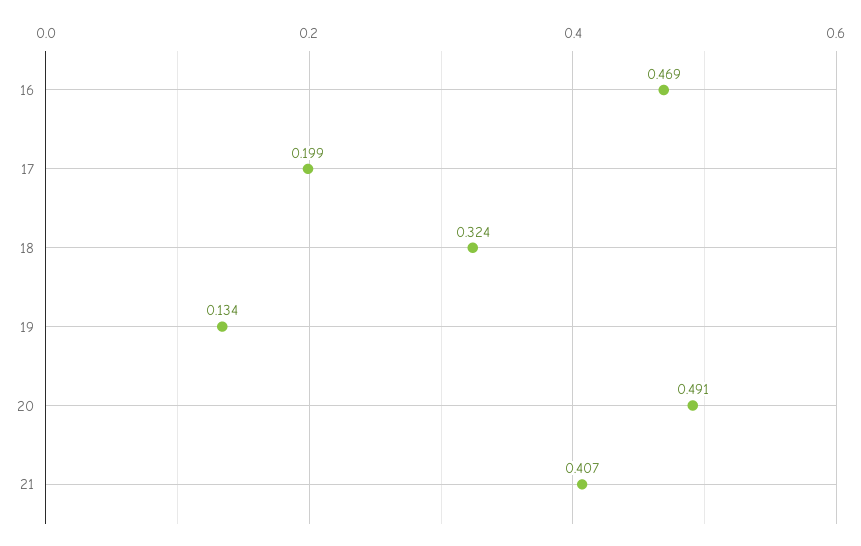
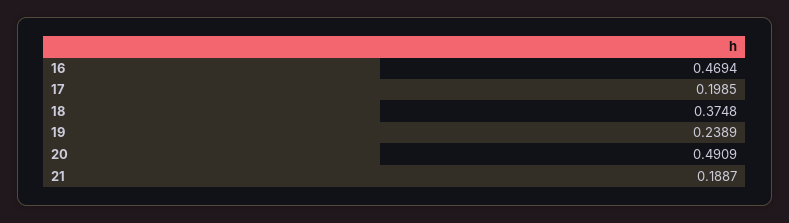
  {
    "16": 0.4694,
    "17": 0.1985,
-   "18": 0.324,
+   "18": 0.3748,
-   "19": 0.134,
+   "19": 0.2389,
    "20": 0.4909,
-   "21": 0.407
+   "21": 0.1887
  }

